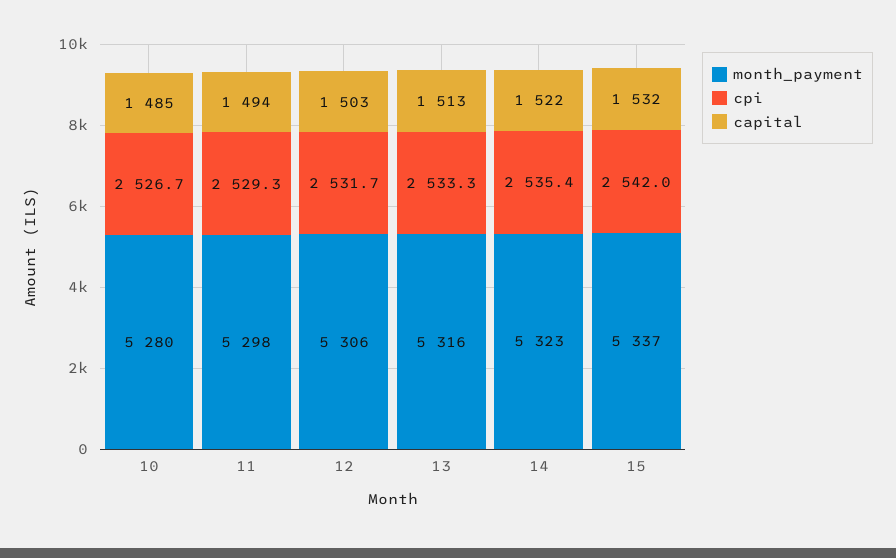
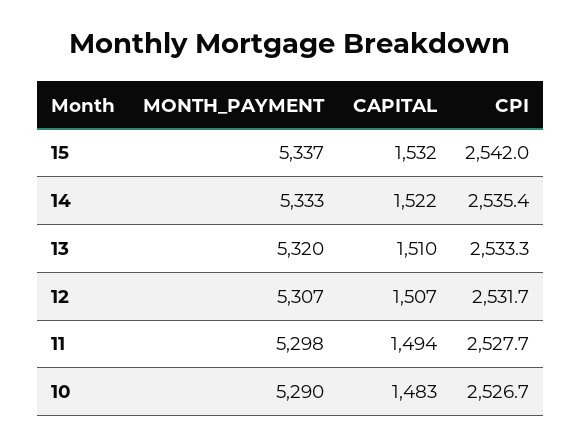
  {
    "month_payment": {
-     "10": 5280,
+     "10": 5290,
      "11": 5298,
-     "12": 5306,
+     "12": 5307,
-     "13": 5316,
+     "13": 5320,
-     "14": 5323,
+     "14": 5333,
      "15": 5337
    },
    "cpi": {
      "10": 2526.7,
-     "11": 2529.3,
+     "11": 2527.7,
      "12": 2531.7,
      "13": 2533.3,
      "14": 2535.4,
      "15": 2542
    },
    "capital": {
-     "10": 1485,
+     "10": 1483,
      "11": 1494,
-     "12": 1503,
+     "12": 1507,
-     "13": 1513,
+     "13": 1510,
      "14": 1522,
      "15": 1532
    }
  }

